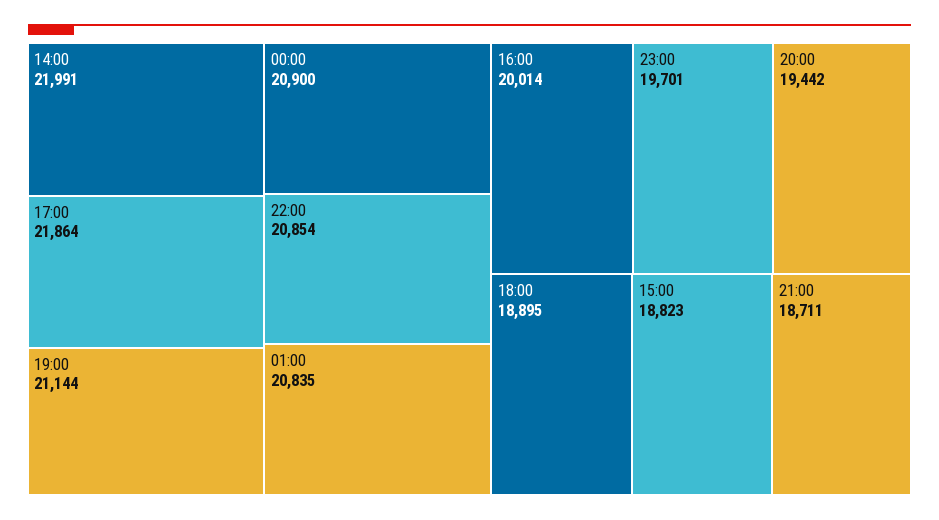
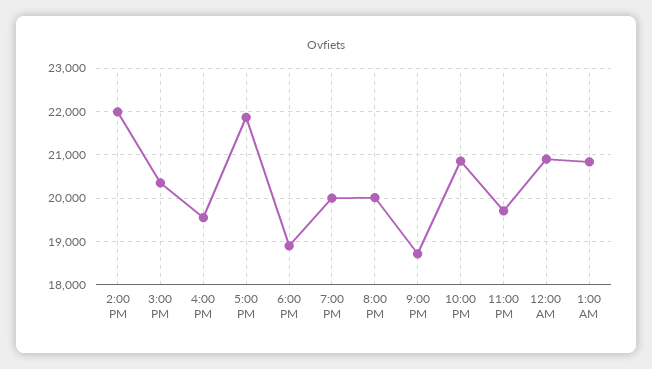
  {
    "14:00": 21991,
    "17:00": 21864,
-   "19:00": 21144,
+   "19:00": 20000,
    "00:00": 20900,
    "22:00": 20854,
    "01:00": 20835,
-   "16:00": 20014,
+   "16:00": 19600,
    "23:00": 19701,
-   "20:00": 19442,
+   "20:00": 20000,
    "18:00": 18895,
-   "15:00": 18823,
+   "15:00": 20400,
    "21:00": 18711
  }

